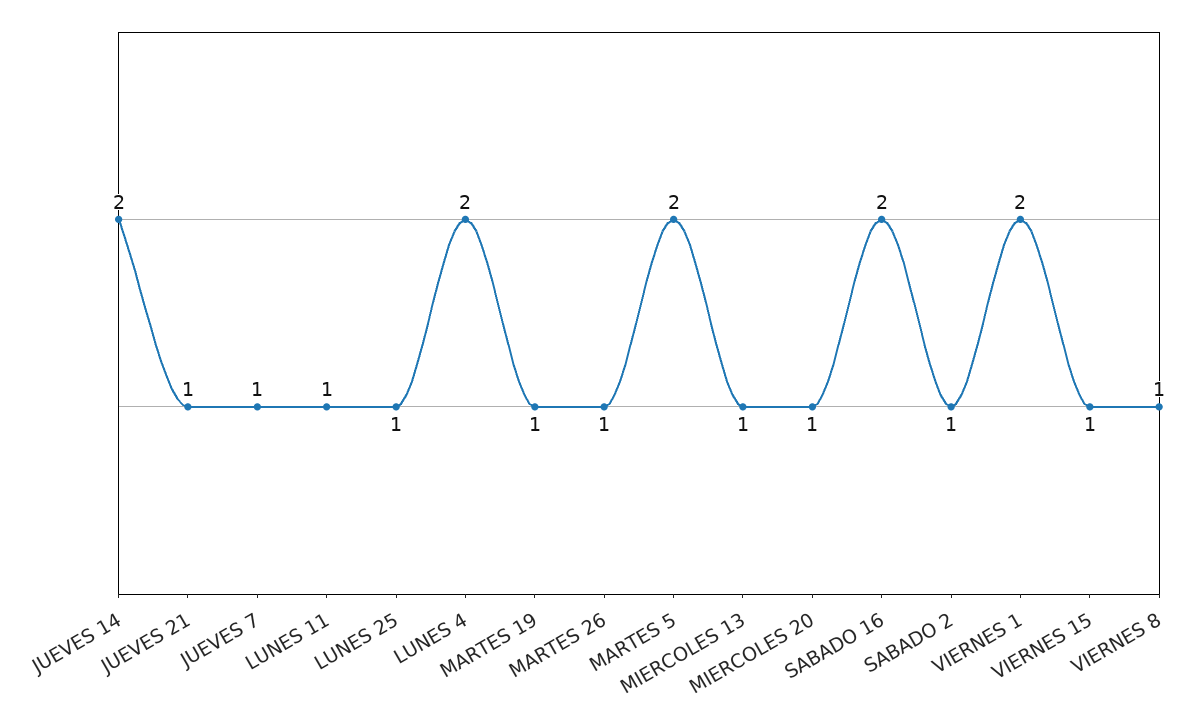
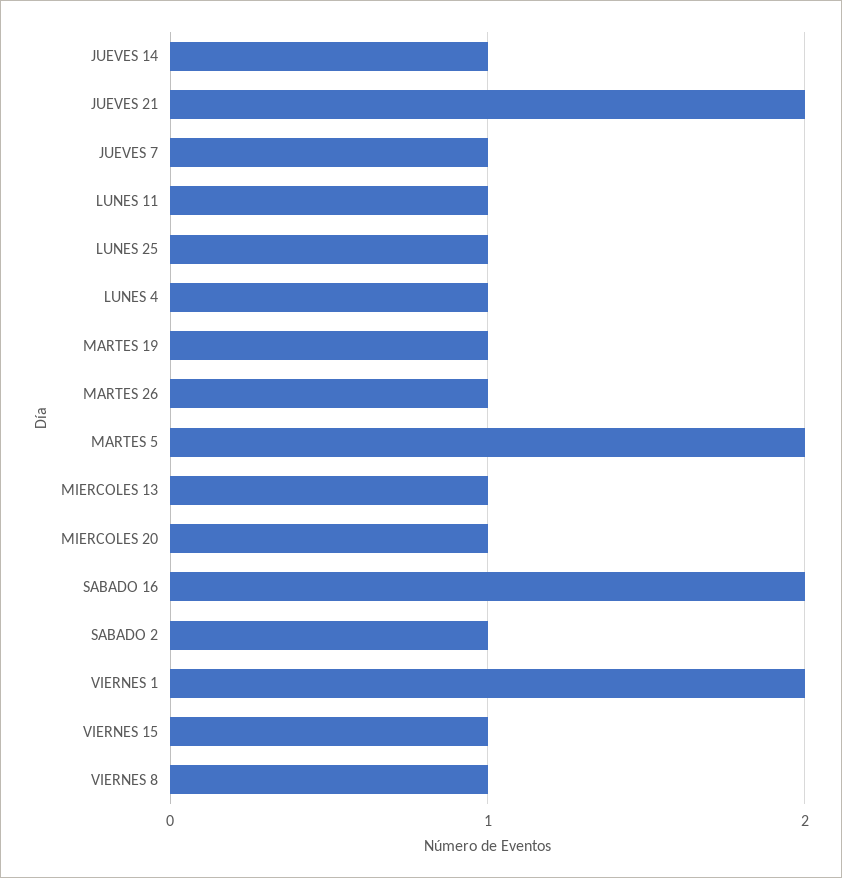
  {
-   "JUEVES 14": 2,
+   "JUEVES 14": 1,
-   "JUEVES 21": 1,
+   "JUEVES 21": 2,
    "JUEVES 7": 1,
    "LUNES 11": 1,
    "LUNES 25": 1,
-   "LUNES 4": 2,
+   "LUNES 4": 1,
    "MARTES 19": 1,
    "MARTES 26": 1,
    "MARTES 5": 2,
    "MIERCOLES 13": 1,
    "MIERCOLES 20": 1,
    "SABADO 16": 2,
    "SABADO 2": 1,
    "VIERNES 1": 2,
    "VIERNES 15": 1,
    "VIERNES 8": 1
  }

